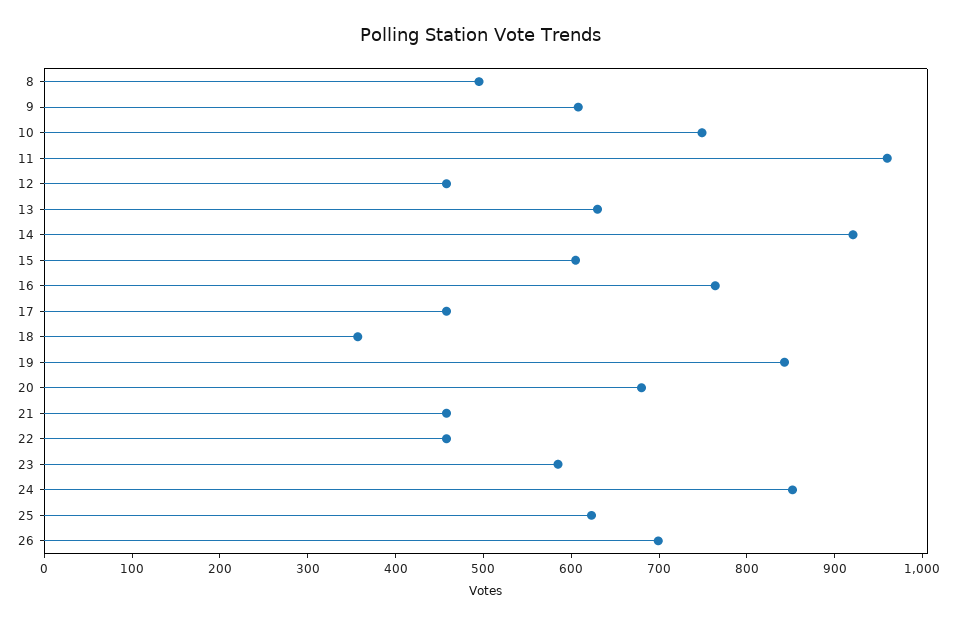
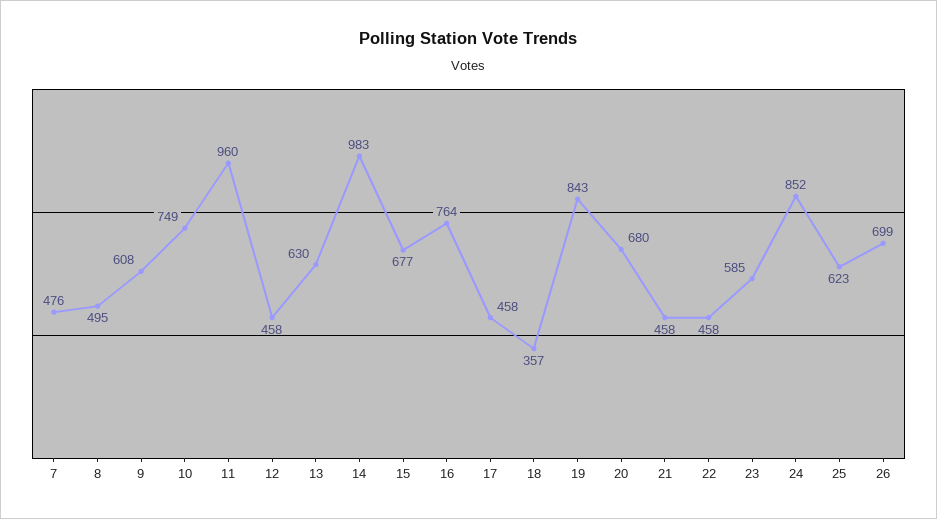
  {
    "8": 495,
    "9": 608,
    "10": 749,
    "11": 960,
    "12": 458,
    "13": 630,
-   "14": 920,
+   "14": 983,
-   "15": 600,
+   "15": 677,
    "16": 764,
    "17": 458,
    "18": 357,
    "19": 843,
    "20": 680,
    "21": 458,
    "22": 458,
    "23": 585,
    "24": 852,
    "25": 623,
-   "26": 699
+   "26": 699,
+   "7": 476
  }

